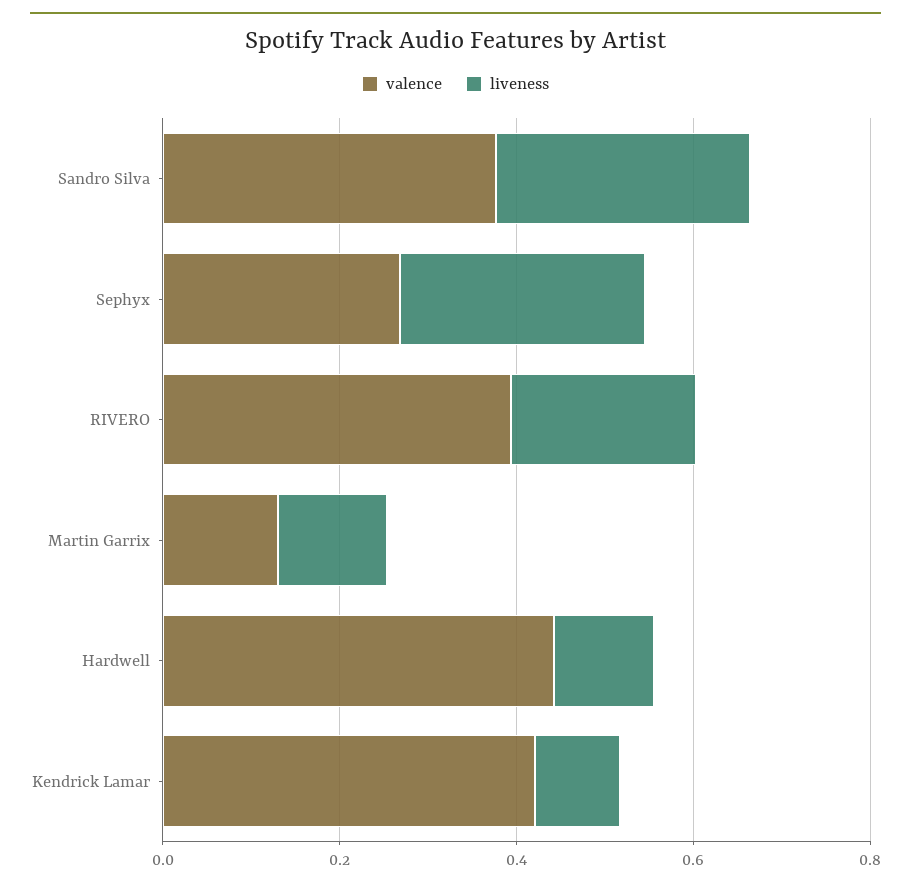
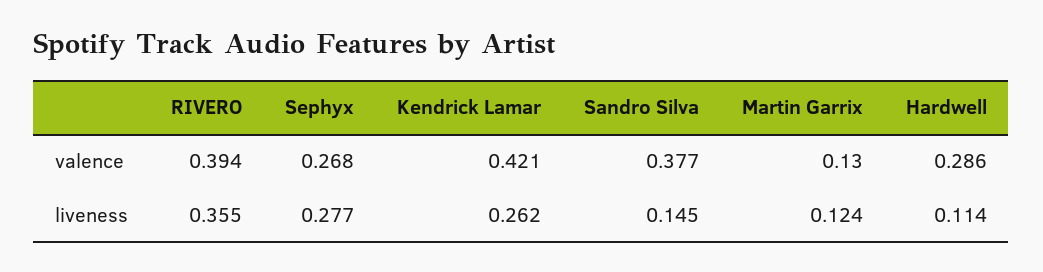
  {
    "valence": {
      "Sandro Silva": 0.377,
      "Sephyx": 0.268,
      "RIVERO": 0.394,
      "Martin Garrix": 0.13,
-     "Hardwell": 0.45,
+     "Hardwell": 0.286,
      "Kendrick Lamar": 0.421
    },
    "liveness": {
-     "Sandro Silva": 0.3,
+     "Sandro Silva": 0.145,
      "Sephyx": 0.277,
-     "RIVERO": 0.2,
+     "RIVERO": 0.355,
      "Martin Garrix": 0.124,
      "Hardwell": 0.114,
-     "Kendrick Lamar": 0.1
+     "Kendrick Lamar": 0.262
    }
  }

